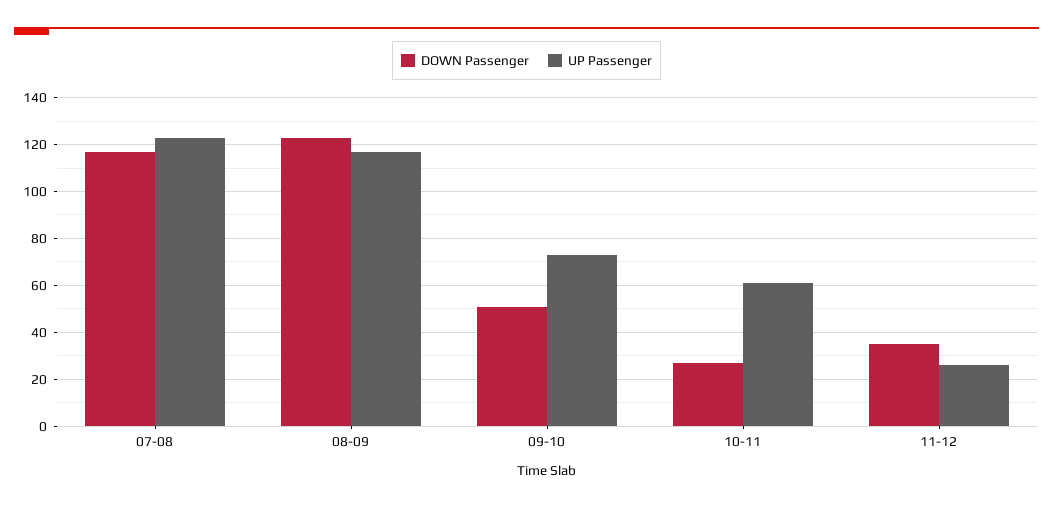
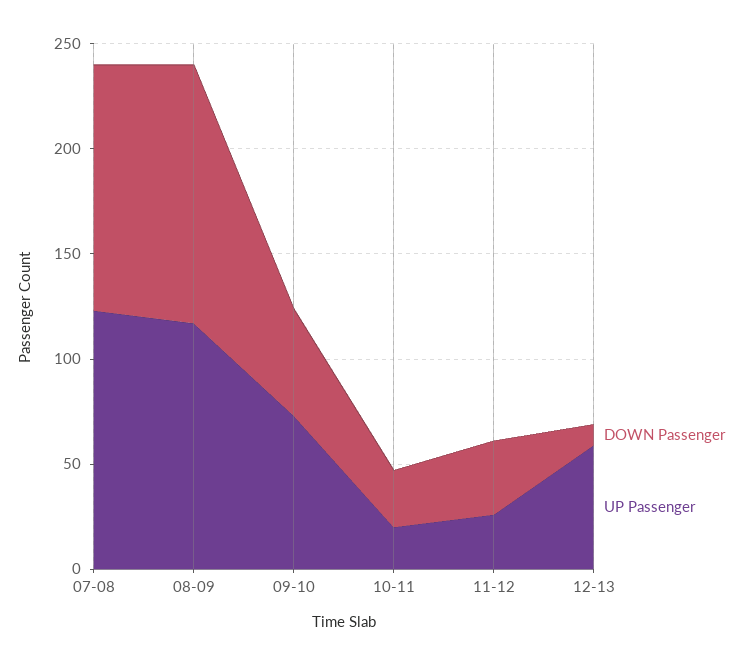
  {
    "DOWN Passenger": {
      "07-08": 115,
      "08-09": 125,
      "09-10": 50,
      "10-11": 25,
-     "11-12": 35
+     "11-12": 35,
+     "12-13": 10
    },
    "UP Passenger": {
      "07-08": 125,
      "08-09": 115,
      "09-10": 75,
-     "10-11": 60,
+     "10-11": 20,
-     "11-12": 25
+     "11-12": 25,
+     "12-13": 60
    }
  }

